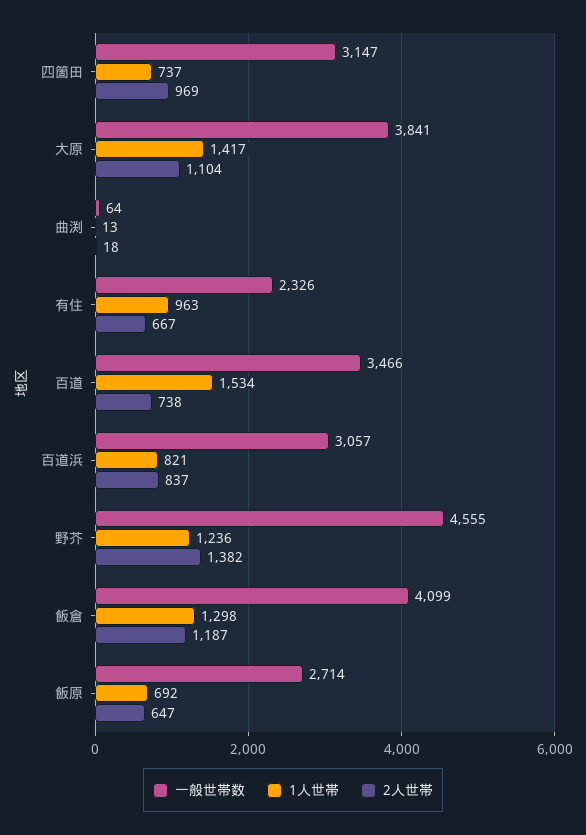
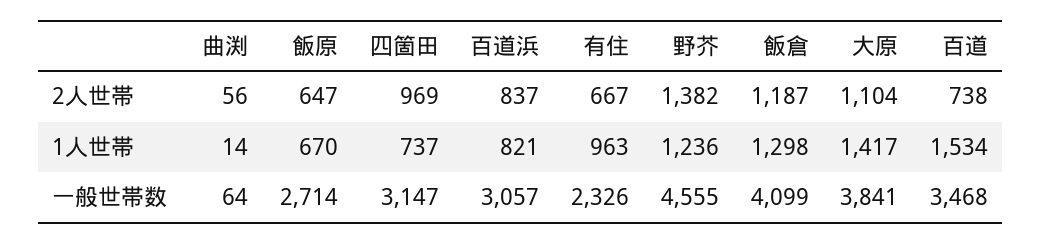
  {
    "一般世帯数": {
      "四箇田": 3147,
      "大原": 3841,
      "曲渕": 64,
      "有住": 2326,
-     "百道": 3466,
+     "百道": 3468,
      "百道浜": 3057,
      "野芥": 4555,
      "飯倉": 4099,
      "飯原": 2714
    },
    "1人世帯": {
      "四箇田": 737,
      "大原": 1417,
-     "曲渕": 13,
+     "曲渕": 14,
      "有住": 963,
      "百道": 1534,
      "百道浜": 821,
      "野芥": 1236,
      "飯倉": 1298,
-     "飯原": 692
+     "飯原": 670
    },
    "2人世帯": {
      "四箇田": 969,
      "大原": 1104,
-     "曲渕": 18,
+     "曲渕": 56,
      "有住": 667,
      "百道": 738,
      "百道浜": 837,
      "野芥": 1382,
      "飯倉": 1187,
      "飯原": 647
    }
  }

